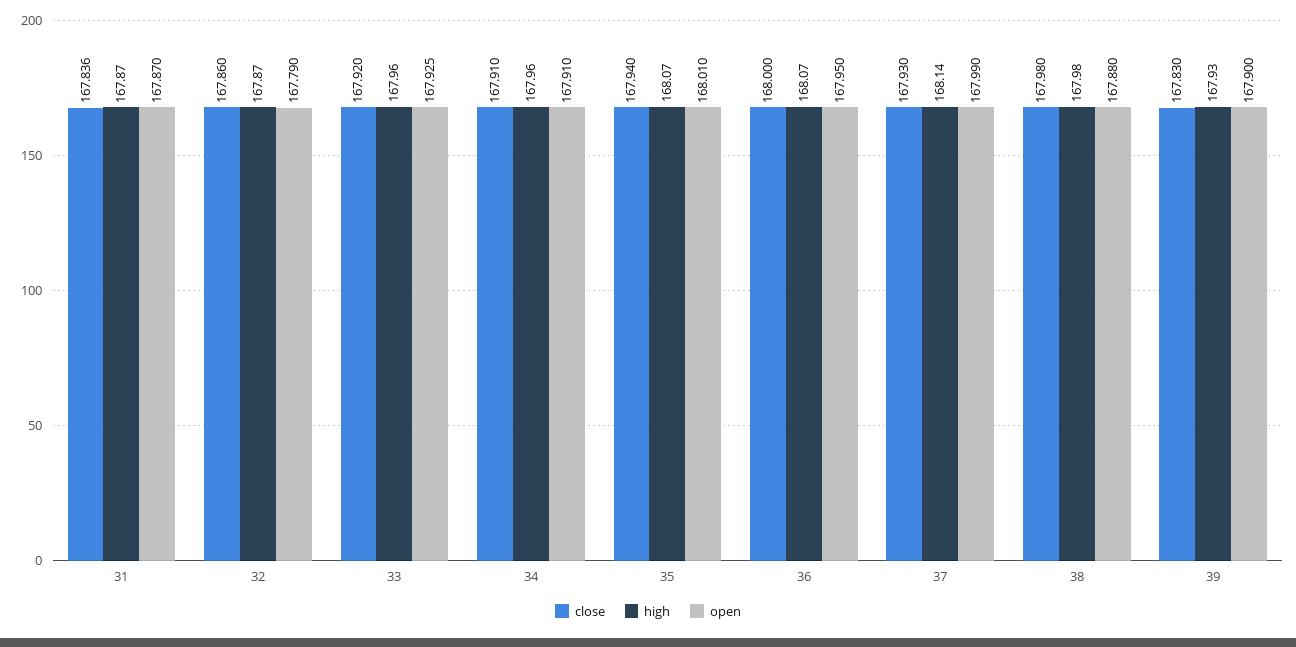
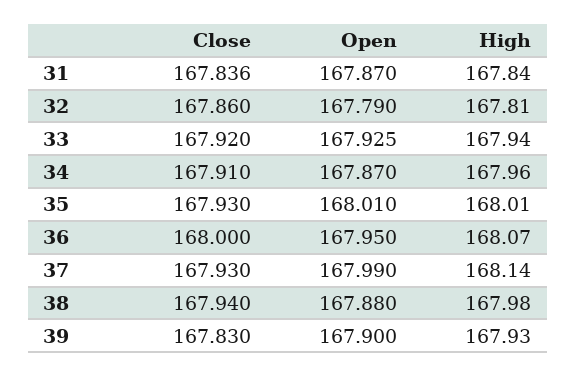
  {
    "close": {
      "31": 167.836,
      "32": 167.86,
      "33": 167.92,
      "34": 167.91,
-     "35": 167.94,
+     "35": 167.93,
      "36": 168,
      "37": 167.93,
-     "38": 167.98,
+     "38": 167.94,
      "39": 167.83
    },
    "high": {
-     "31": 167.87,
+     "31": 167.84,
-     "32": 167.87,
+     "32": 167.81,
-     "33": 167.96,
+     "33": 167.94,
      "34": 167.96,
-     "35": 168.07,
+     "35": 168.01,
      "36": 168.07,
      "37": 168.14,
      "38": 167.98,
      "39": 167.93
    },
    "open": {
      "31": 167.87,
      "32": 167.79,
      "33": 167.925,
-     "34": 167.91,
+     "34": 167.87,
      "35": 168.01,
      "36": 167.95,
      "37": 167.99,
      "38": 167.88,
      "39": 167.9
    }
  }

